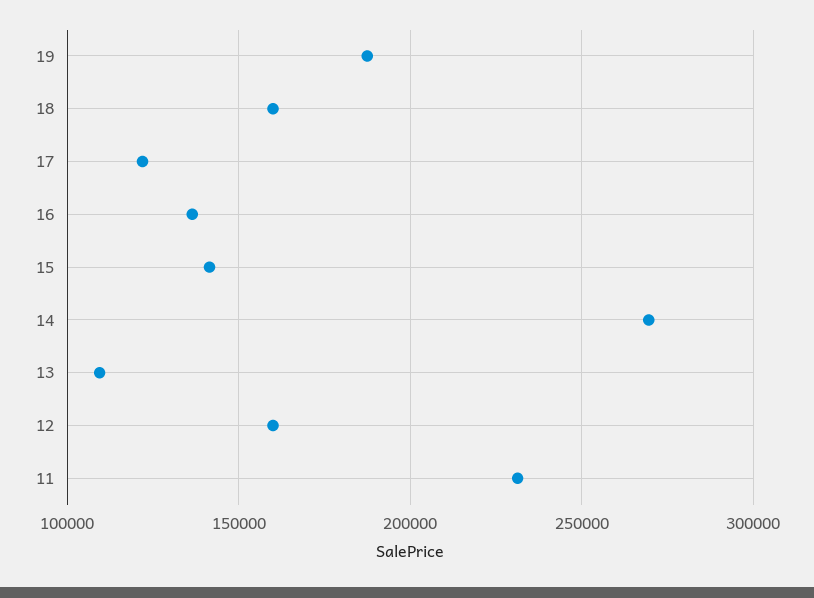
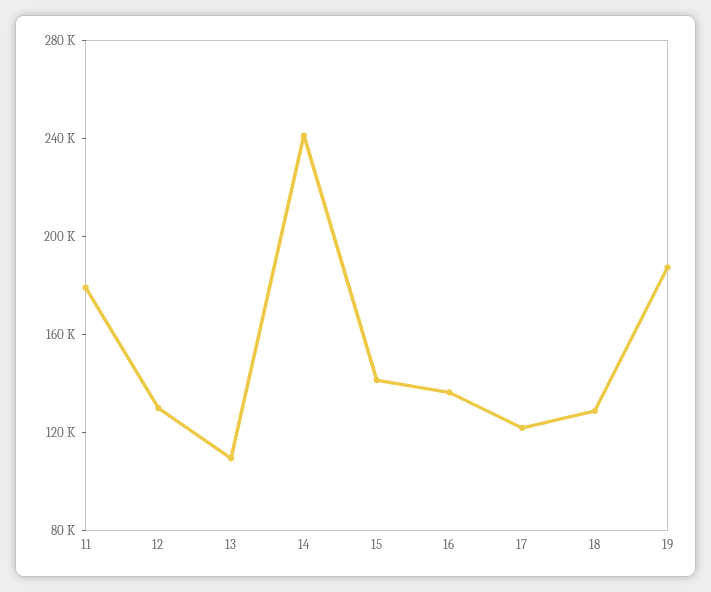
  {
    "19": 190000,
-   "18": 160000,
+   "18": 130000,
    "17": 120000,
    "16": 135000,
    "15": 140000,
-   "14": 270000,
+   "14": 240000,
    "13": 110000,
-   "12": 160000,
+   "12": 130000,
-   "11": 230000
+   "11": 180000
  }

